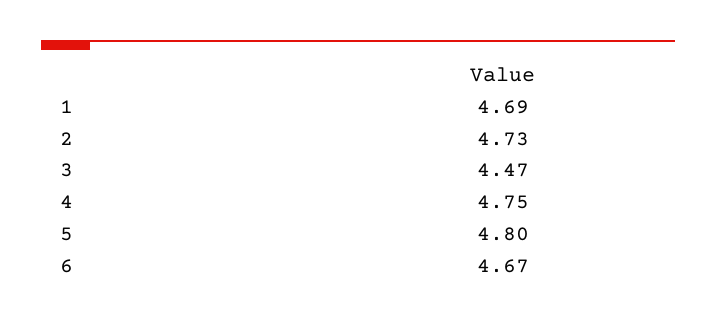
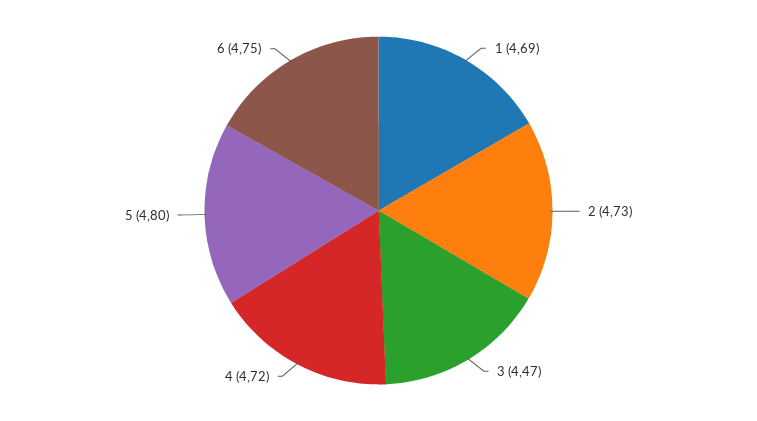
  {
    "1": 4.69,
    "2": 4.73,
    "3": 4.47,
-   "4": 4.75,
+   "4": 4.72,
    "5": 4.8,
-   "6": 4.67
+   "6": 4.75
  }

